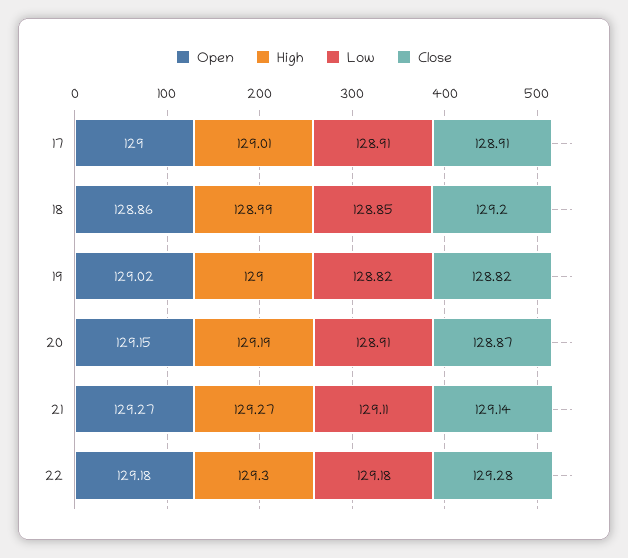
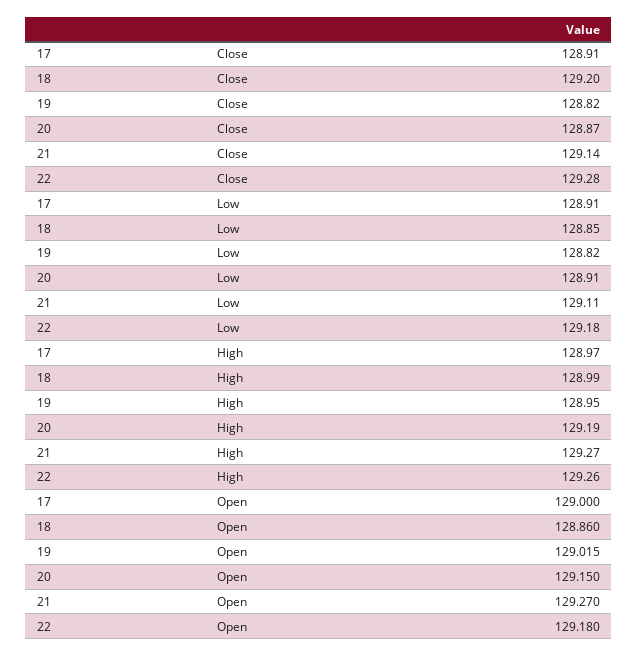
  {
    "Open": {
      "17": 129,
      "18": 128.86,
      "19": 129.015,
      "20": 129.15,
      "21": 129.27,
      "22": 129.18
    },
    "High": {
-     "17": 129.01,
+     "17": 128.97,
      "18": 128.99,
-     "19": 129,
+     "19": 128.95,
      "20": 129.19,
      "21": 129.27,
-     "22": 129.3
+     "22": 129.26
    },
    "Low": {
      "17": 128.91,
      "18": 128.85,
      "19": 128.82,
      "20": 128.91,
      "21": 129.11,
      "22": 129.18
    },
    "Close": {
      "17": 128.91,
      "18": 129.2,
      "19": 128.82,
      "20": 128.87,
      "21": 129.14,
      "22": 129.28
    }
  }

